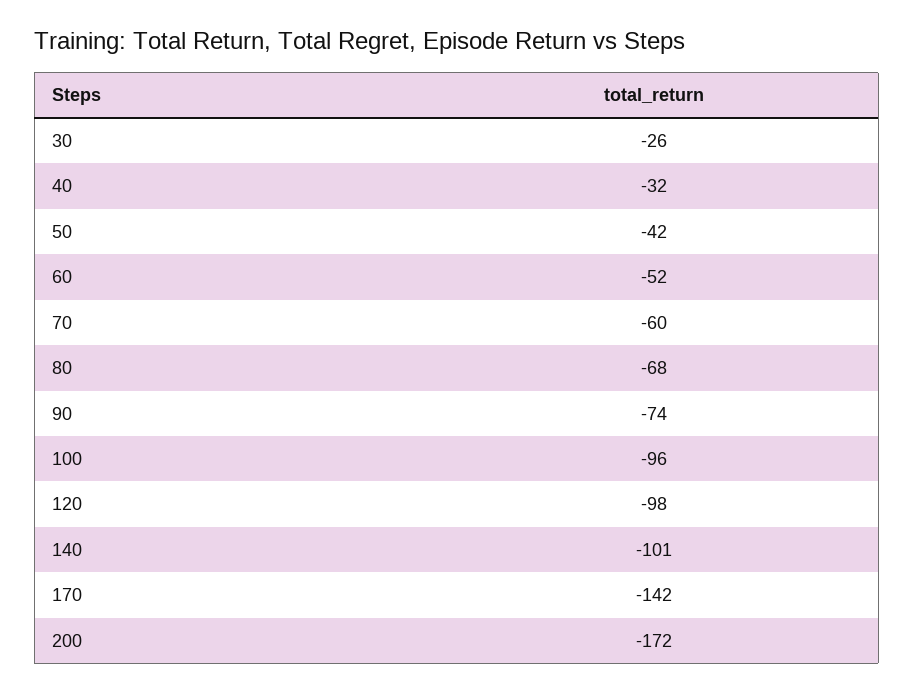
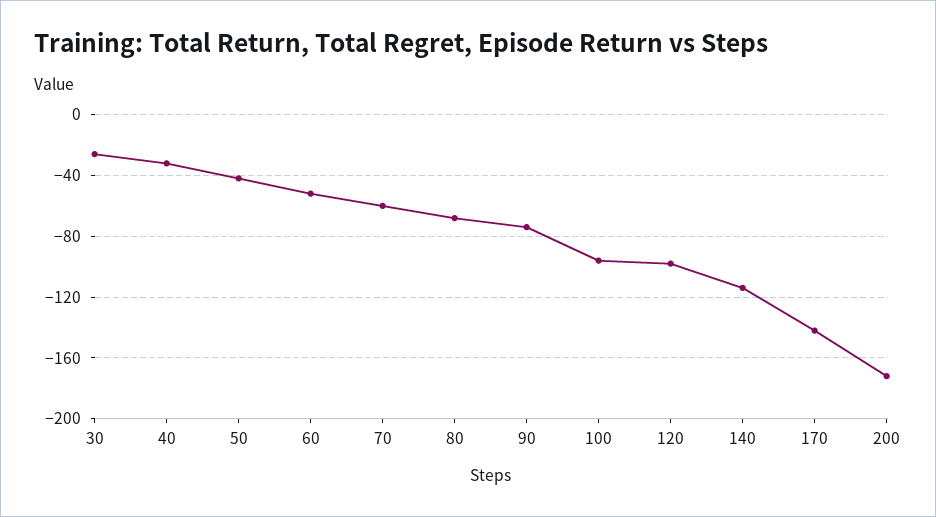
  {
    "30": -26,
    "40": -32,
    "50": -42,
    "60": -52,
    "70": -60,
    "80": -68,
    "90": -74,
    "100": -96,
    "120": -98,
-   "140": -101,
+   "140": -115,
    "170": -142,
    "200": -172
  }

